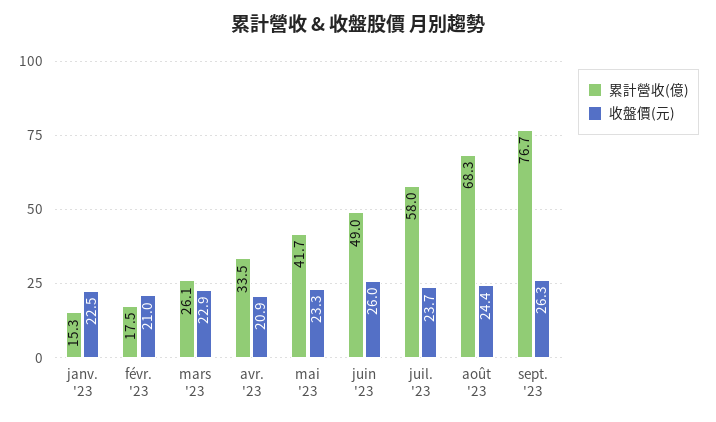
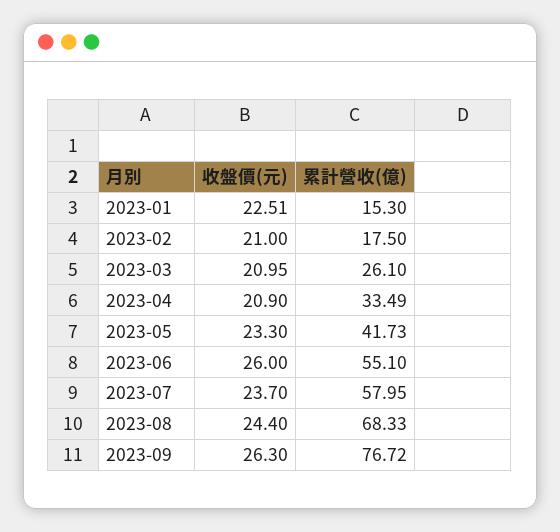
  {
    "累計營收(億)": {
      "janv. '23": 15.3,
      "févr. '23": 17.5,
      "mars '23": 26.1,
      "avr. '23": 33.49,
      "mai '23": 41.73,
-     "juin '23": 49,
+     "juin '23": 55.1,
      "juil. '23": 57.95,
      "août '23": 68.33,
      "sept. '23": 76.72
    },
    "收盤價(元)": {
      "janv. '23": 22.51,
      "févr. '23": 21,
-     "mars '23": 22.9,
+     "mars '23": 20.95,
      "avr. '23": 20.9,
      "mai '23": 23.3,
      "juin '23": 26,
      "juil. '23": 23.7,
      "août '23": 24.4,
      "sept. '23": 26.3
    }
  }

